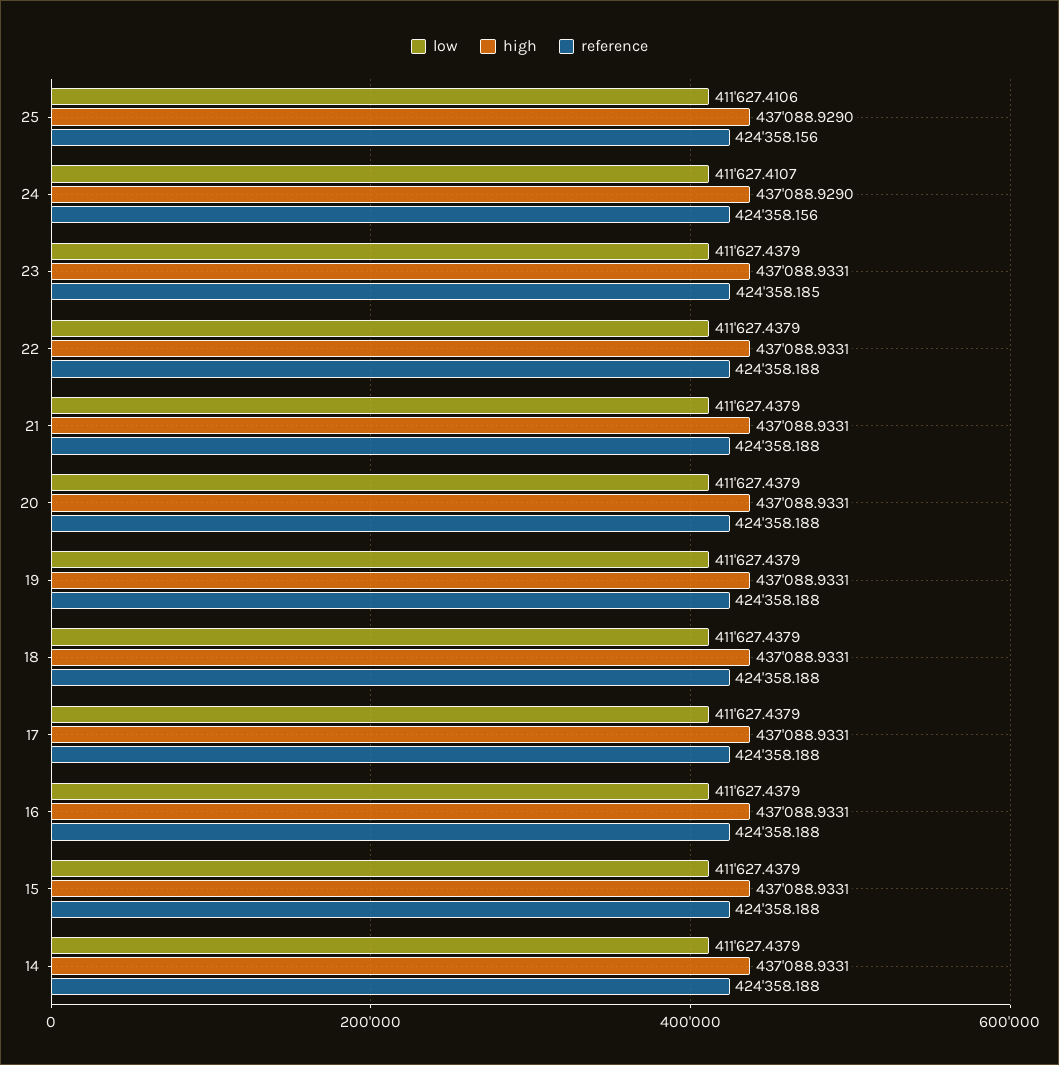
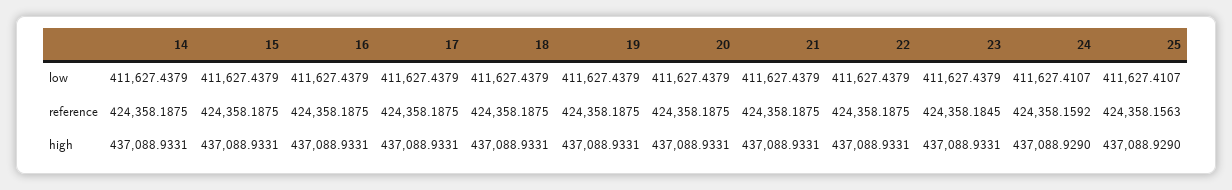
  {
    "low": {
-     "25": 411627.4106,
+     "25": 411627.4107,
      "24": 411627.4107,
      "23": 411627.4379,
      "22": 411627.4379,
      "21": 411627.4379,
      "20": 411627.4379,
      "19": 411627.4379,
      "18": 411627.4379,
      "17": 411627.4379,
      "16": 411627.4379,
      "15": 411627.4379,
      "14": 411627.4379
    },
    "high": {
      "25": 437088.929,
      "24": 437088.929,
      "23": 437088.9331,
      "22": 437088.9331,
      "21": 437088.9331,
      "20": 437088.9331,
      "19": 437088.9331,
      "18": 437088.9331,
      "17": 437088.9331,
      "16": 437088.9331,
      "15": 437088.9331,
      "14": 437088.9331
    },
    "reference": {
      "25": 424358.1563,
-     "24": 424358.156,
+     "24": 424358.1592,
      "23": 424358.1845,
      "22": 424358.1875,
      "21": 424358.1875,
      "20": 424358.1875,
      "19": 424358.1875,
      "18": 424358.1875,
      "17": 424358.1875,
      "16": 424358.1875,
      "15": 424358.1875,
      "14": 424358.1875
    }
  }

